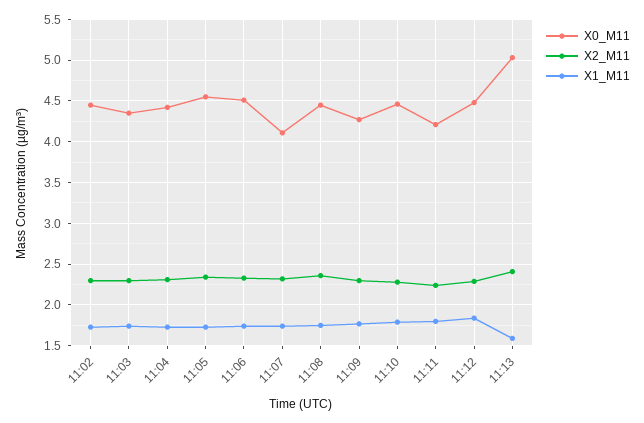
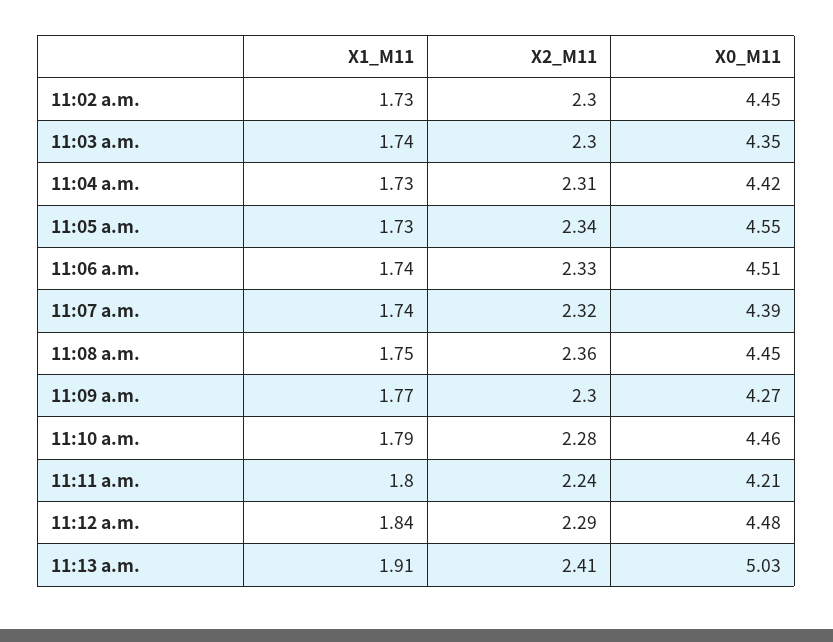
  {
    "X0_M11": {
      "11:02": 4.45,
      "11:03": 4.35,
      "11:04": 4.42,
      "11:05": 4.55,
      "11:06": 4.51,
-     "11:07": 4.1,
+     "11:07": 4.39,
      "11:08": 4.45,
      "11:09": 4.27,
      "11:10": 4.46,
      "11:11": 4.21,
      "11:12": 4.48,
      "11:13": 5.03
    },
    "X2_M11": {
      "11:02": 2.3,
      "11:03": 2.3,
      "11:04": 2.31,
      "11:05": 2.34,
      "11:06": 2.33,
      "11:07": 2.32,
      "11:08": 2.36,
      "11:09": 2.3,
      "11:10": 2.28,
      "11:11": 2.24,
      "11:12": 2.29,
      "11:13": 2.41
    },
    "X1_M11": {
      "11:02": 1.73,
      "11:03": 1.74,
      "11:04": 1.73,
      "11:05": 1.73,
      "11:06": 1.74,
      "11:07": 1.74,
      "11:08": 1.75,
      "11:09": 1.77,
      "11:10": 1.79,
      "11:11": 1.8,
      "11:12": 1.84,
-     "11:13": 1.6
+     "11:13": 1.91
    }
  }

